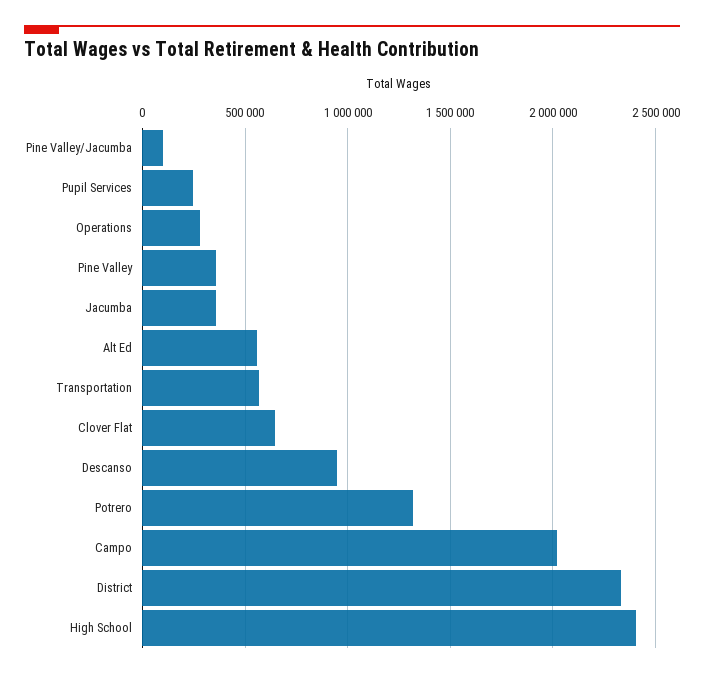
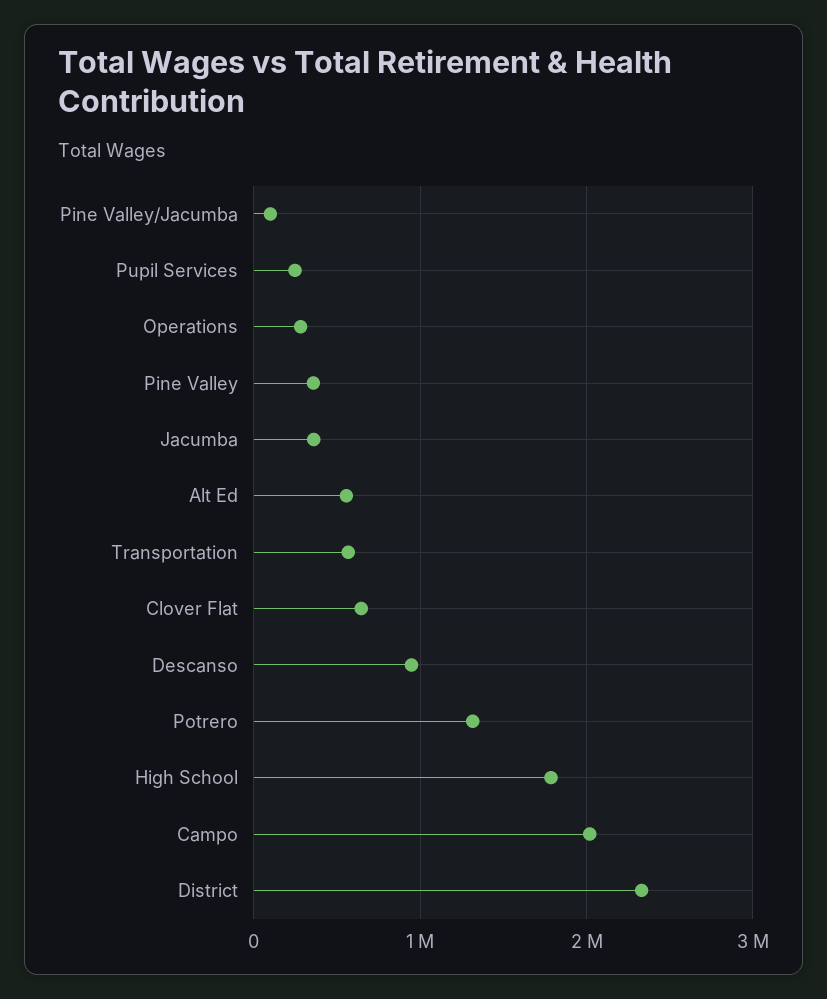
  {
    "Pine Valley/Jacumba": 100000,
    "Pupil Services": 250000,
    "Operations": 300000,
    "Pine Valley": 350000,
    "Jacumba": 350000,
    "Alt Ed": 550000,
    "Transportation": 550000,
    "Clover Flat": 650000,
    "Descanso": 950000,
    "Potrero": 1300000,
    "Campo": 2000000,
    "District": 2350000,
-   "High School": 2400000
+   "High School": 1800000
  }

